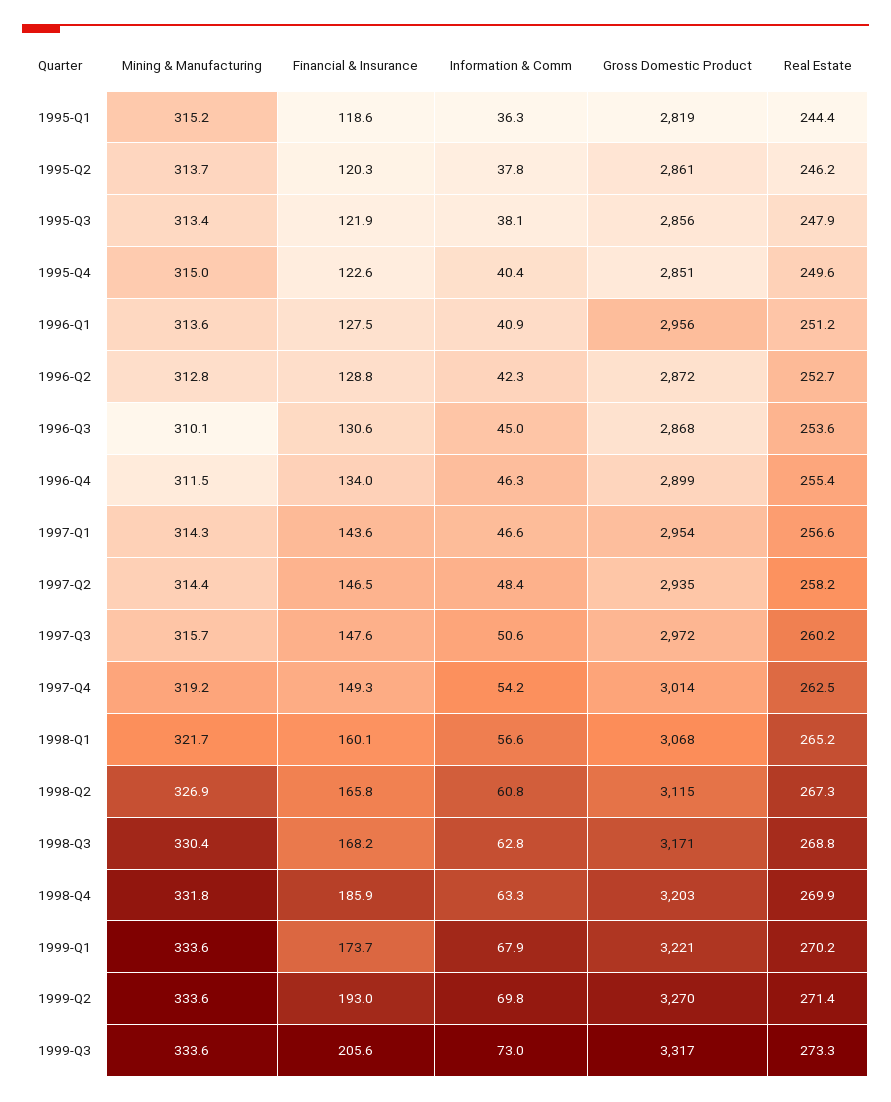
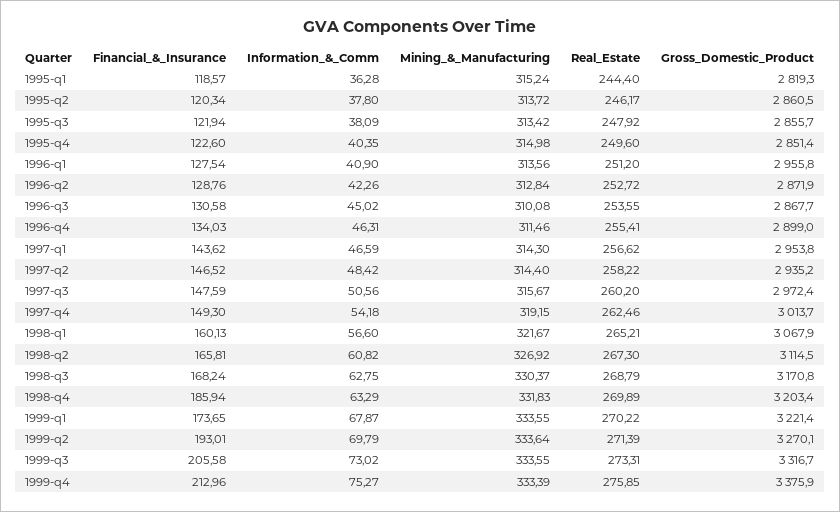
  {
    "Mining & Manufacturing": {
      "1995-Q1": 315.24,
      "1995-Q2": 313.72,
      "1995-Q3": 313.42,
      "1995-Q4": 314.98,
      "1996-Q1": 313.56,
      "1996-Q2": 312.84,
      "1996-Q3": 310.08,
      "1996-Q4": 311.46,
      "1997-Q1": 314.3,
      "1997-Q2": 314.4,
      "1997-Q3": 315.67,
      "1997-Q4": 319.15,
      "1998-Q1": 321.67,
      "1998-Q2": 326.92,
      "1998-Q3": 330.37,
      "1998-Q4": 331.83,
      "1999-Q1": 333.55,
      "1999-Q2": 333.64,
-     "1999-Q3": 333.55
+     "1999-Q3": 333.55,
+     "1999-q4": 333.39
    },
    "Financial & Insurance": {
      "1995-Q1": 118.57,
      "1995-Q2": 120.34,
      "1995-Q3": 121.94,
      "1995-Q4": 122.6,
      "1996-Q1": 127.54,
      "1996-Q2": 128.76,
      "1996-Q3": 130.58,
      "1996-Q4": 134.03,
      "1997-Q1": 143.62,
      "1997-Q2": 146.52,
      "1997-Q3": 147.59,
      "1997-Q4": 149.3,
      "1998-Q1": 160.13,
      "1998-Q2": 165.81,
      "1998-Q3": 168.24,
      "1998-Q4": 185.94,
      "1999-Q1": 173.65,
      "1999-Q2": 193.01,
-     "1999-Q3": 205.58
+     "1999-Q3": 205.58,
+     "1999-q4": 212.96
    },
    "Information & Comm": {
      "1995-Q1": 36.28,
      "1995-Q2": 37.8,
      "1995-Q3": 38.09,
      "1995-Q4": 40.35,
      "1996-Q1": 40.9,
      "1996-Q2": 42.26,
      "1996-Q3": 45.02,
      "1996-Q4": 46.31,
      "1997-Q1": 46.59,
      "1997-Q2": 48.42,
      "1997-Q3": 50.56,
      "1997-Q4": 54.18,
      "1998-Q1": 56.6,
      "1998-Q2": 60.82,
      "1998-Q3": 62.75,
      "1998-Q4": 63.29,
      "1999-Q1": 67.87,
      "1999-Q2": 69.79,
-     "1999-Q3": 73.02
+     "1999-Q3": 73.02,
+     "1999-q4": 75.27
    },
    "Gross Domestic Product": {
      "1995-Q1": 2819.3,
      "1995-Q2": 2860.5,
      "1995-Q3": 2855.7,
      "1995-Q4": 2851.4,
      "1996-Q1": 2955.8,
      "1996-Q2": 2871.9,
      "1996-Q3": 2867.7,
      "1996-Q4": 2899,
      "1997-Q1": 2953.8,
      "1997-Q2": 2935.2,
      "1997-Q3": 2972.4,
      "1997-Q4": 3013.7,
      "1998-Q1": 3067.9,
      "1998-Q2": 3114.5,
      "1998-Q3": 3170.8,
      "1998-Q4": 3203.4,
      "1999-Q1": 3221.4,
      "1999-Q2": 3270.1,
-     "1999-Q3": 3316.7
+     "1999-Q3": 3316.7,
+     "1999-q4": 3375.9
    },
    "Real Estate": {
      "1995-Q1": 244.4,
      "1995-Q2": 246.17,
      "1995-Q3": 247.92,
      "1995-Q4": 249.6,
      "1996-Q1": 251.2,
      "1996-Q2": 252.72,
      "1996-Q3": 253.55,
      "1996-Q4": 255.41,
      "1997-Q1": 256.62,
      "1997-Q2": 258.22,
      "1997-Q3": 260.2,
      "1997-Q4": 262.46,
      "1998-Q1": 265.21,
      "1998-Q2": 267.3,
      "1998-Q3": 268.79,
      "1998-Q4": 269.89,
      "1999-Q1": 270.22,
      "1999-Q2": 271.39,
-     "1999-Q3": 273.31
+     "1999-Q3": 273.31,
+     "1999-q4": 275.85
    }
  }

